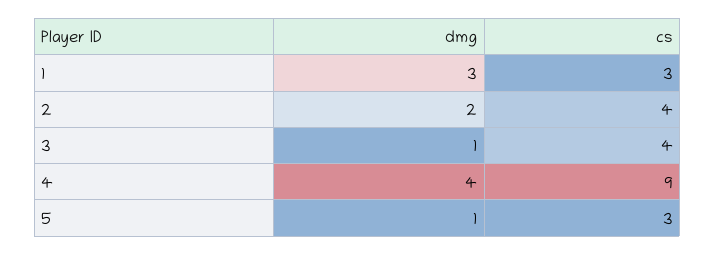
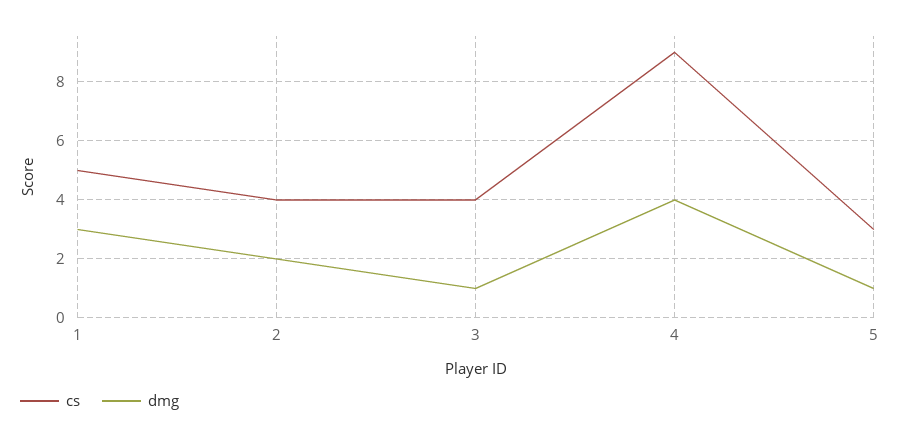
  {
    "dmg": {
      "1": 3,
      "2": 2,
      "3": 1,
      "4": 4,
      "5": 1
    },
    "cs": {
-     "1": 3,
+     "1": 5,
      "2": 4,
      "3": 4,
      "4": 9,
      "5": 3
    }
  }

